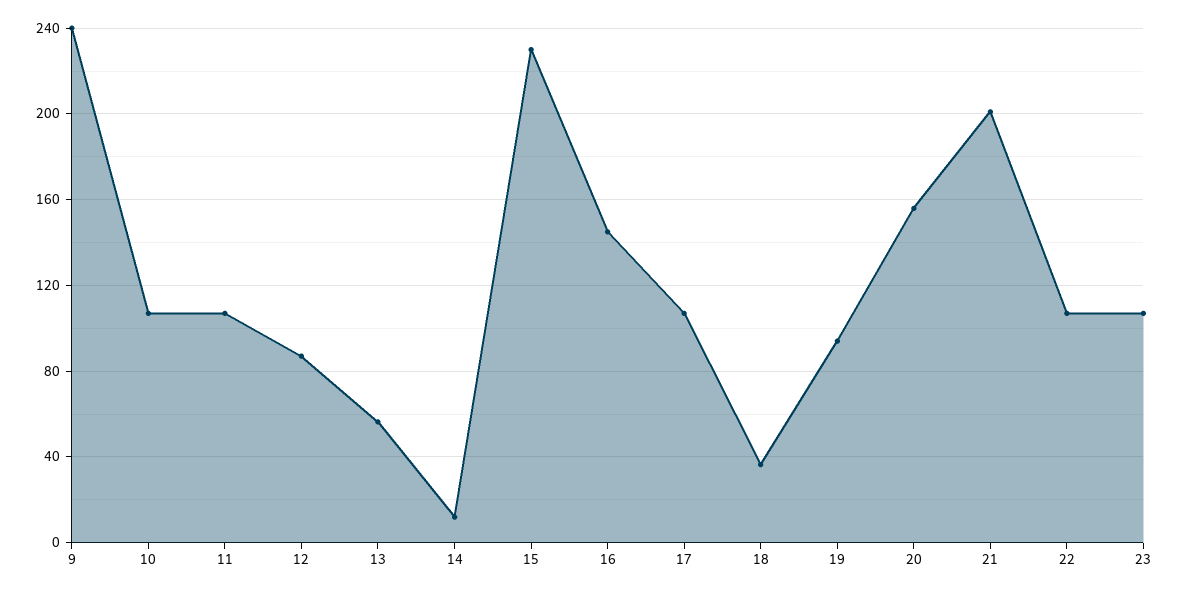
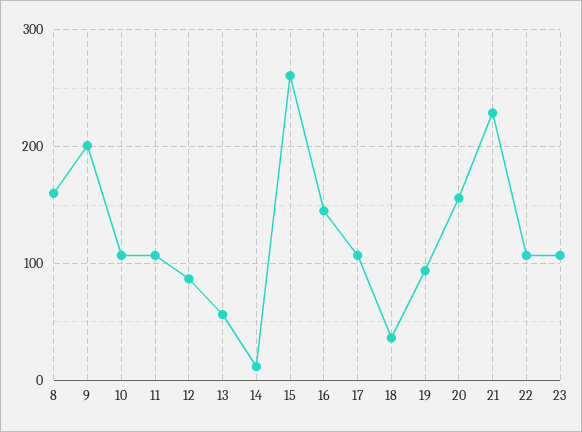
  {
-   "9": 240,
+   "9": 200,
    "10": 105,
    "11": 105,
    "12": 85,
    "13": 55,
    "14": 10,
-   "15": 230,
+   "15": 260,
    "16": 145,
    "17": 105,
    "18": 35,
    "19": 95,
    "20": 155,
-   "21": 200,
+   "21": 230,
    "22": 105,
-   "23": 105
+   "23": 105,
+   "8": 160
  }

